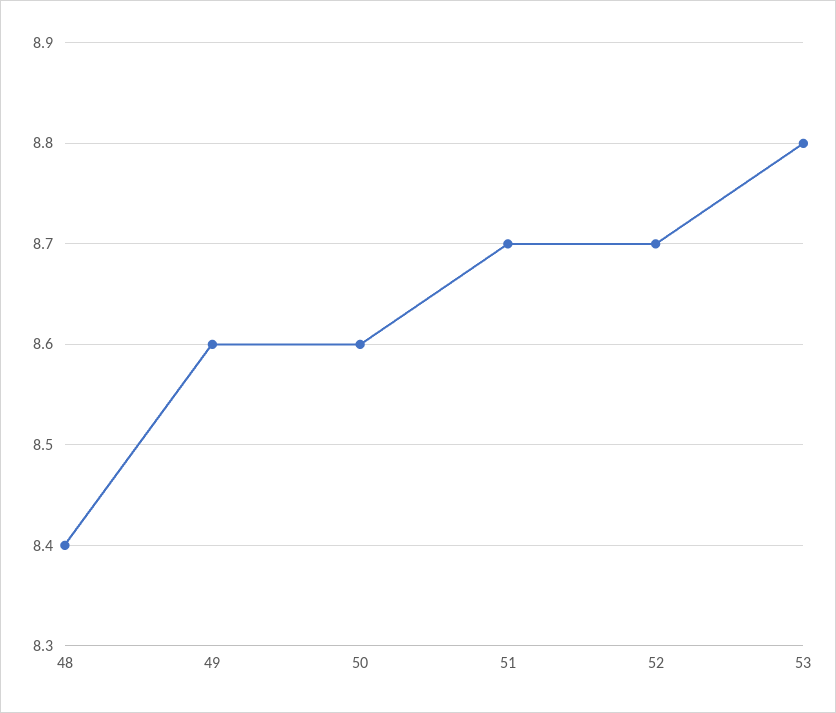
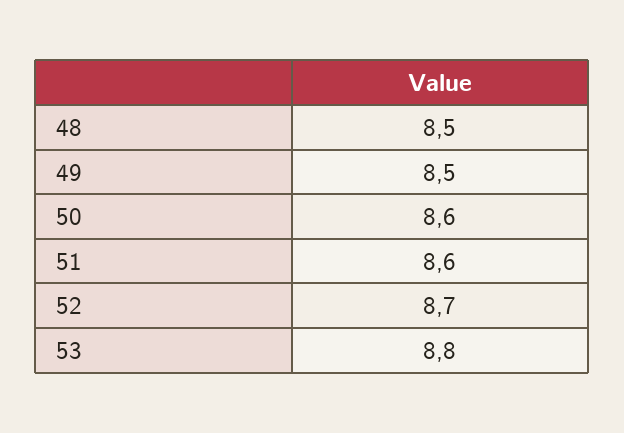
  {
-   "48": 8.4,
+   "48": 8.5,
-   "49": 8.6,
+   "49": 8.5,
    "50": 8.6,
-   "51": 8.7,
+   "51": 8.6,
    "52": 8.7,
    "53": 8.8
  }

